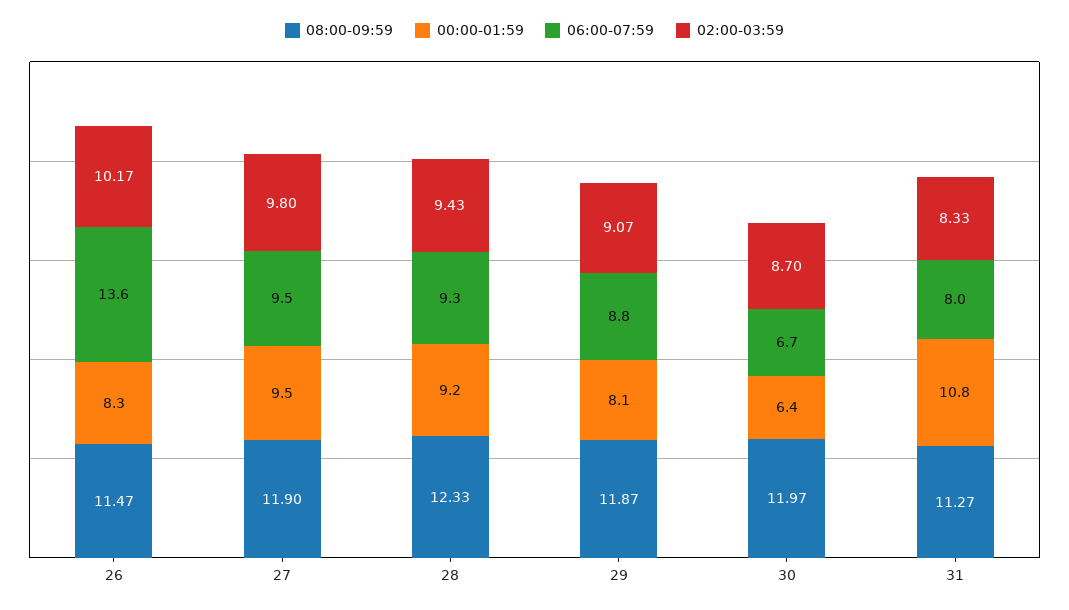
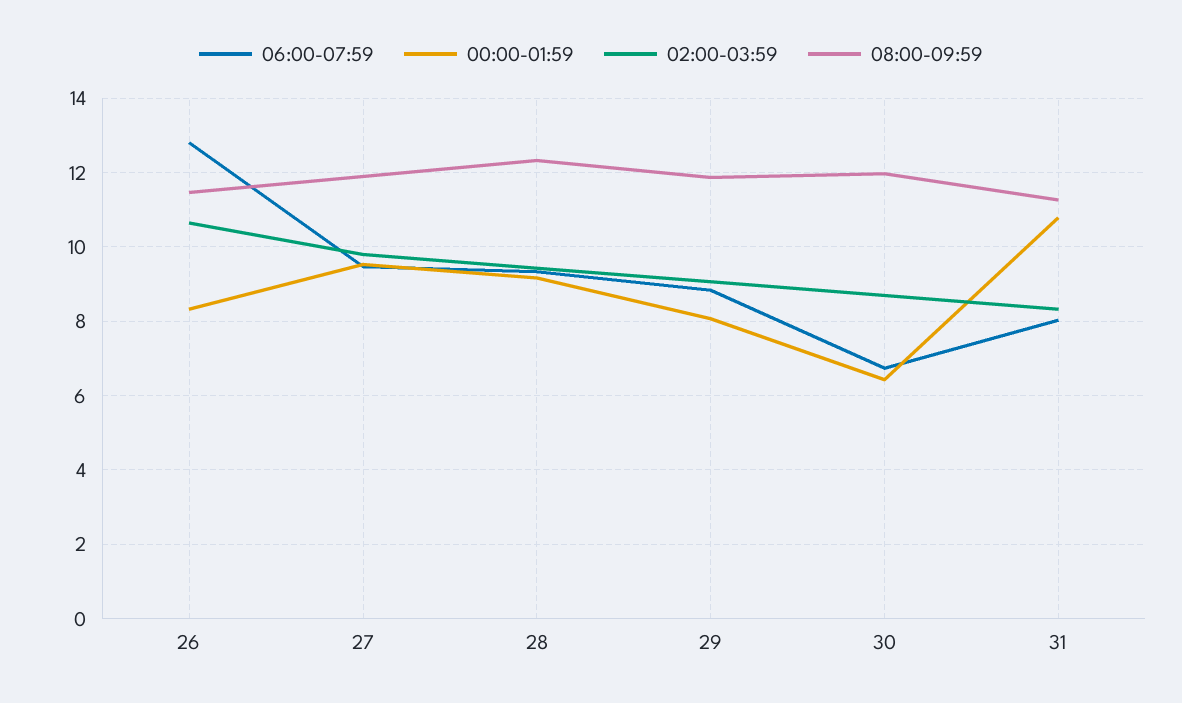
  {
    "08:00-09:59": {
      "26": 11.47,
      "27": 11.9,
      "28": 12.33,
      "29": 11.87,
      "30": 11.97,
      "31": 11.27
    },
    "00:00-01:59": {
      "26": 8.3,
      "27": 9.5,
      "28": 9.2,
      "29": 8.1,
      "30": 6.4,
      "31": 10.8
    },
    "06:00-07:59": {
-     "26": 13.6,
+     "26": 12.8,
      "27": 9.5,
      "28": 9.3,
      "29": 8.8,
      "30": 6.7,
      "31": 8
    },
    "02:00-03:59": {
-     "26": 10.17,
+     "26": 10.6,
      "27": 9.8,
      "28": 9.43,
      "29": 9.07,
      "30": 8.7,
      "31": 8.33
    }
  }

